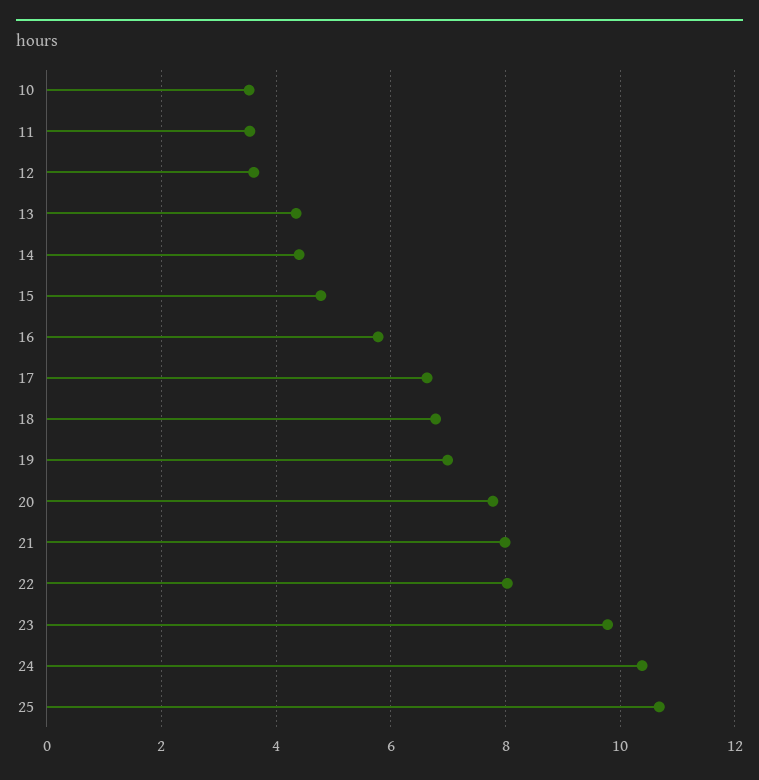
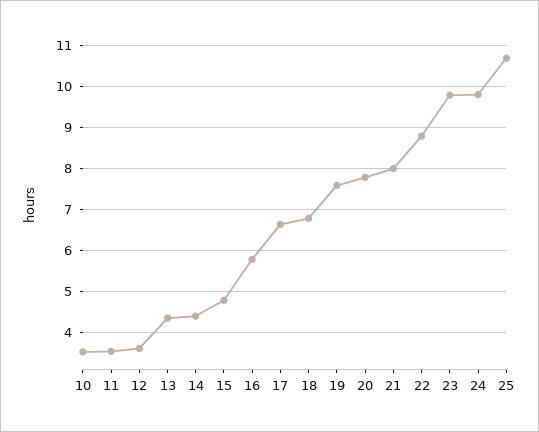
  {
    "10": 3.6,
    "11": 3.6,
    "12": 3.6,
    "13": 4.4,
    "14": 4.4,
    "15": 4.8,
    "16": 5.8,
    "17": 6.6,
    "18": 6.8,
-   "19": 7,
+   "19": 7.6,
    "20": 7.8,
    "21": 8,
-   "22": 8,
+   "22": 8.8,
    "23": 9.8,
-   "24": 10.4,
+   "24": 9.8,
    "25": 10.6
  }

